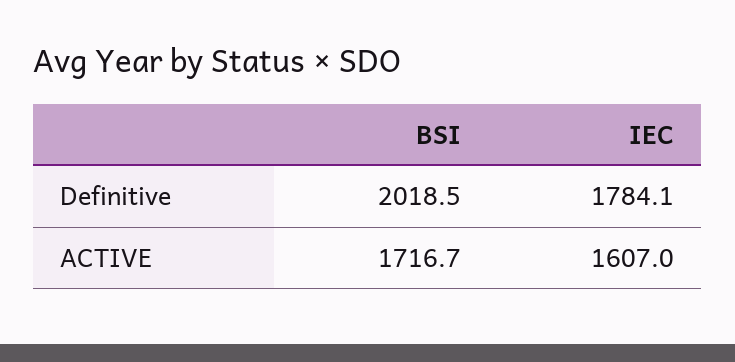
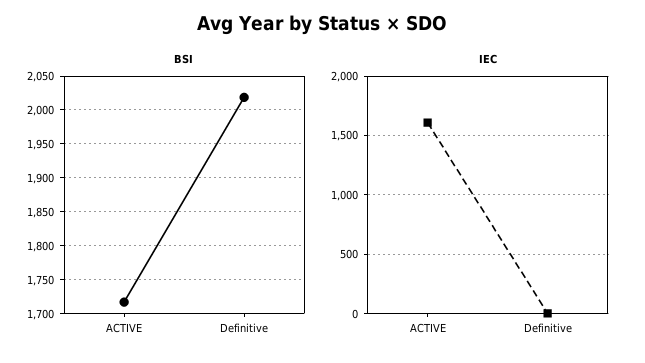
  {
    "BSI": {
      "Definitive": 2018.5,
      "ACTIVE": 1716.7
    },
    "IEC": {
-     "Definitive": 1784.1,
+     "Definitive": 0,
      "ACTIVE": 1607
    }
  }

